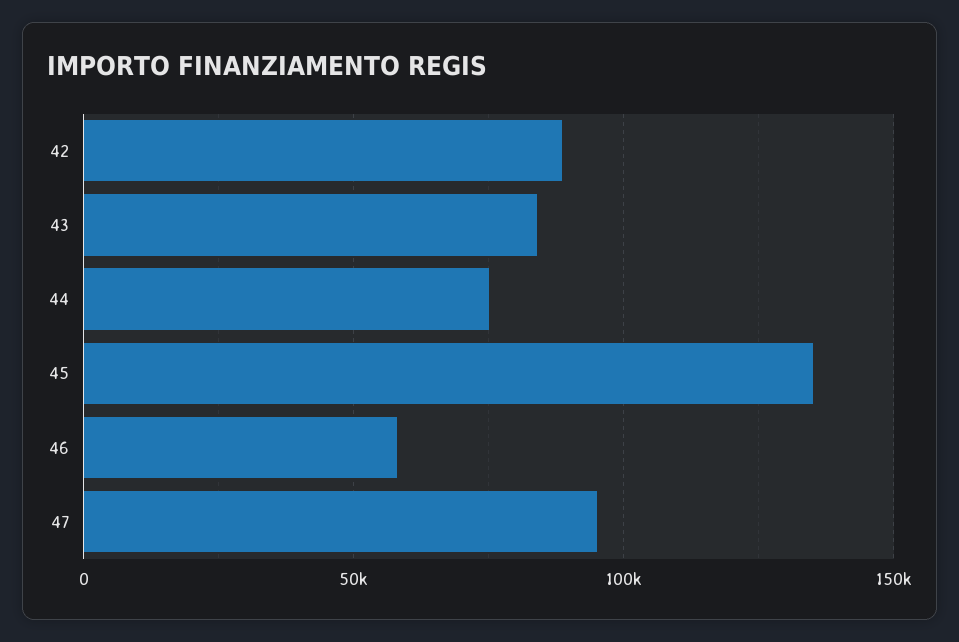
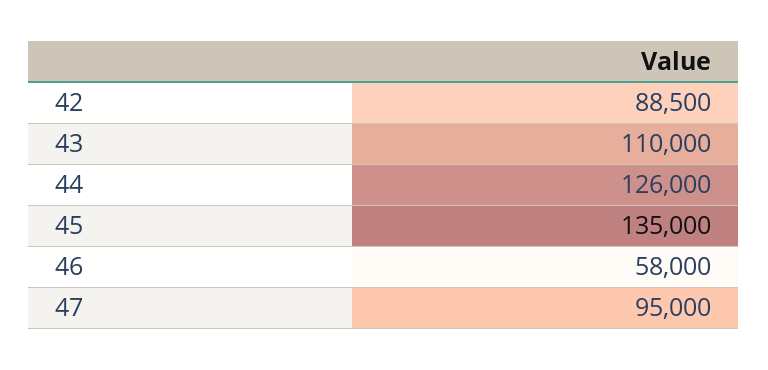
  {
    "42": 88500,
-   "43": 85000,
+   "43": 110000,
-   "44": 75000,
+   "44": 126000,
    "45": 135000,
    "46": 58000,
    "47": 95000
  }

